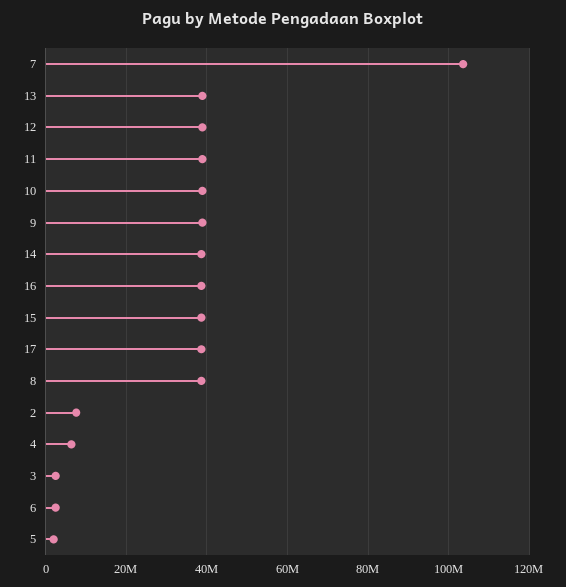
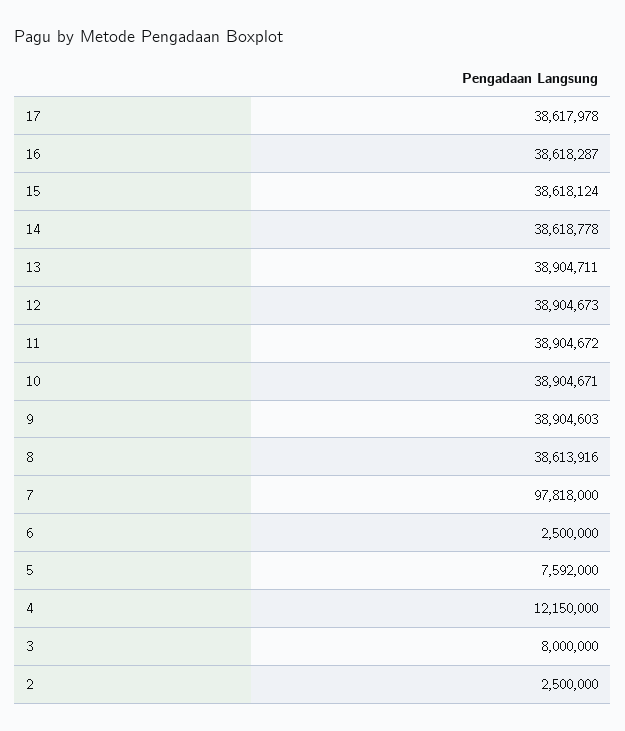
  {
-   "7": 104000000,
+   "7": 97818000,
    "13": 38904711,
    "12": 38904673,
    "11": 38904672,
    "10": 38904671,
    "9": 38904603,
    "14": 38618778,
    "16": 38618287,
    "15": 38618124,
    "17": 38617978,
    "8": 38613916,
-   "2": 8000000,
+   "2": 2500000,
-   "4": 6000000,
+   "4": 12150000,
-   "3": 2000000,
+   "3": 8000000,
    "6": 2500000,
-   "5": 2000000
+   "5": 7592000
  }

